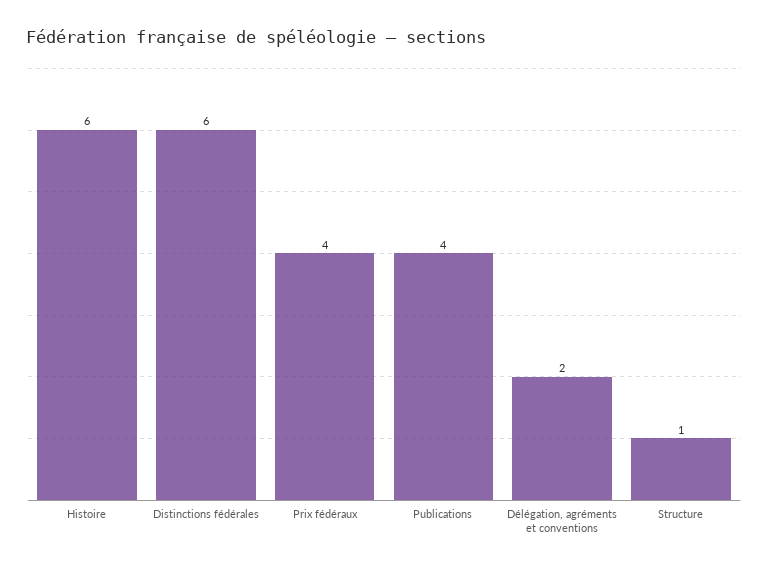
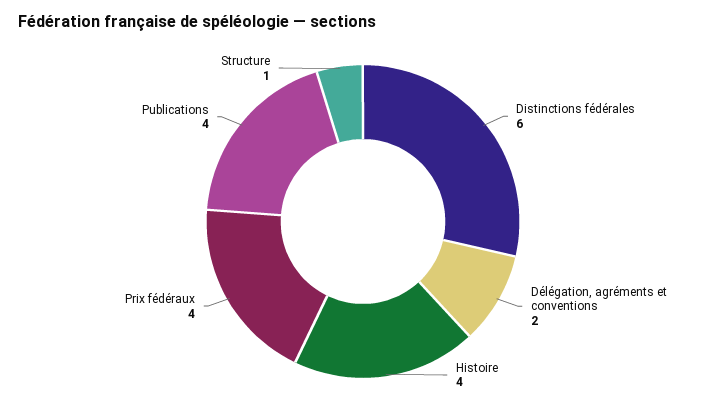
  {
-   "Histoire": 6,
+   "Histoire": 4,
    "Distinctions fédérales": 6,
    "Prix fédéraux": 4,
    "Publications": 4,
    "Délégation, agréments et conventions": 2,
    "Structure": 1
  }

